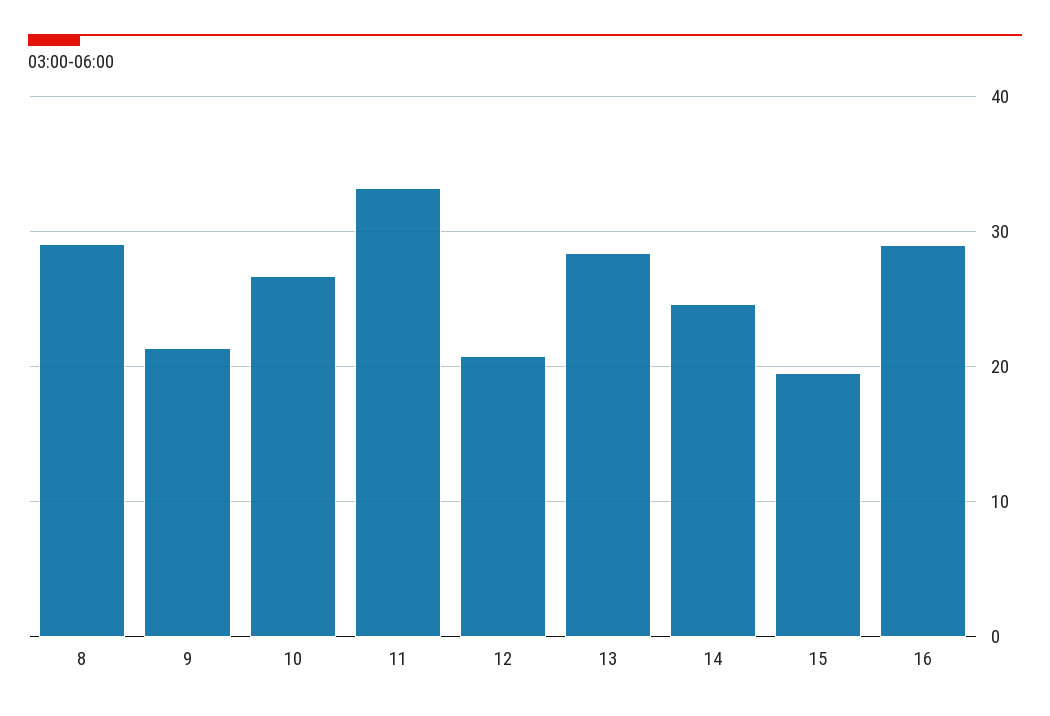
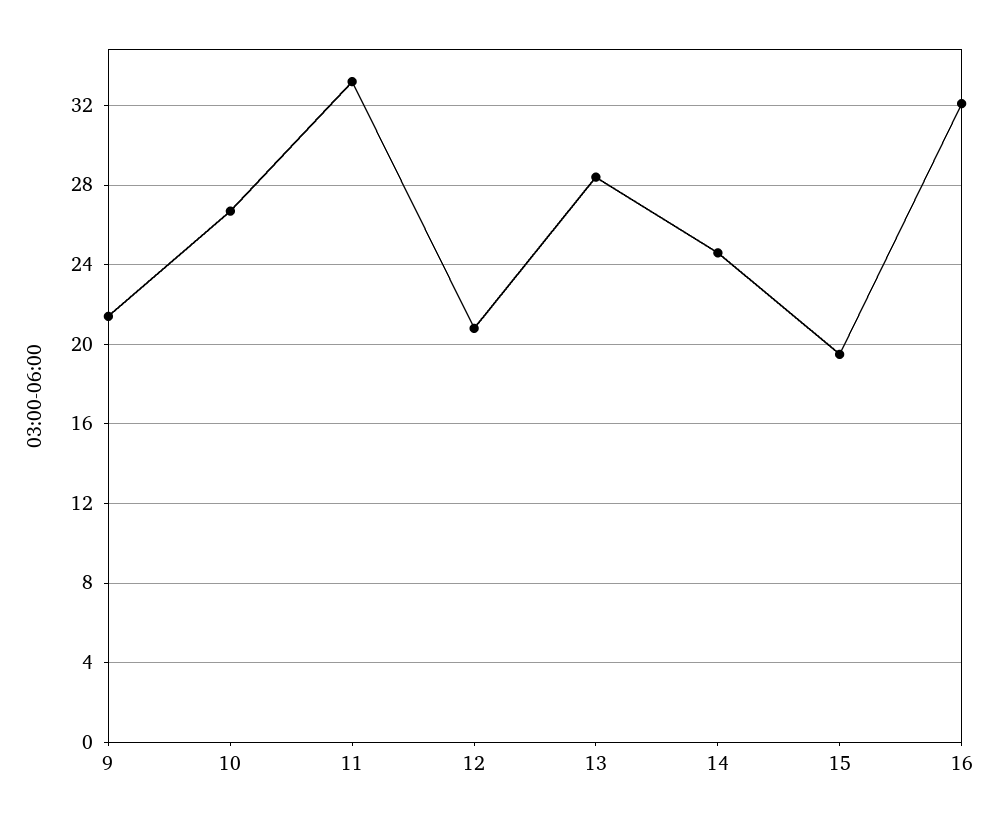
  {
-   "8": 29,
    "9": 21.5,
    "10": 26.5,
    "11": 33,
    "12": 21,
    "13": 28.5,
    "14": 24.5,
    "15": 19.5,
-   "16": 29
+   "16": 32
  }

